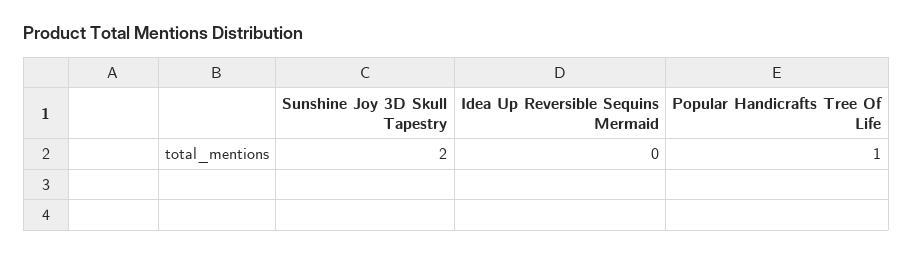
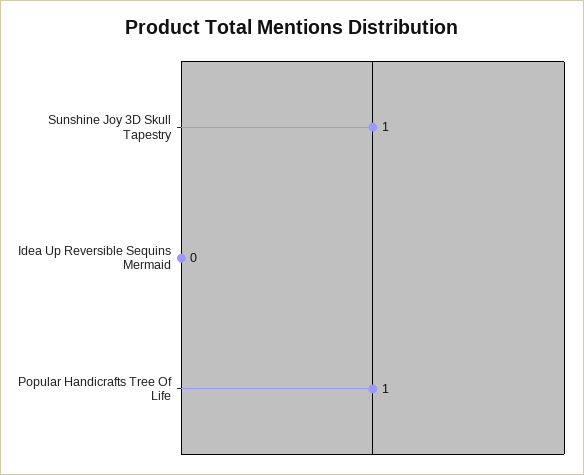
  {
-   "Sunshine Joy 3D Skull Tapestry": 2,
+   "Sunshine Joy 3D Skull Tapestry": 1,
    "Idea Up Reversible Sequins Mermaid": 0,
    "Popular Handicrafts Tree Of Life": 1
  }

